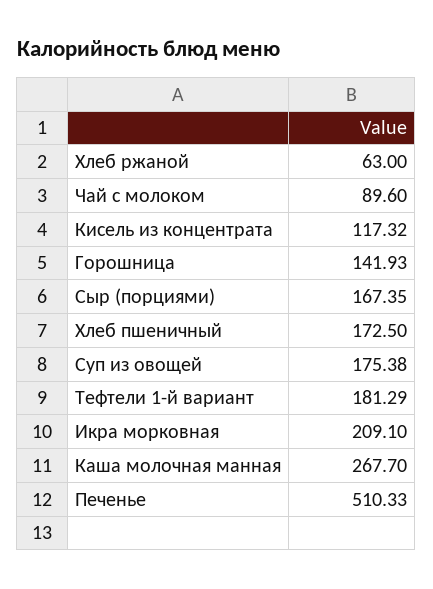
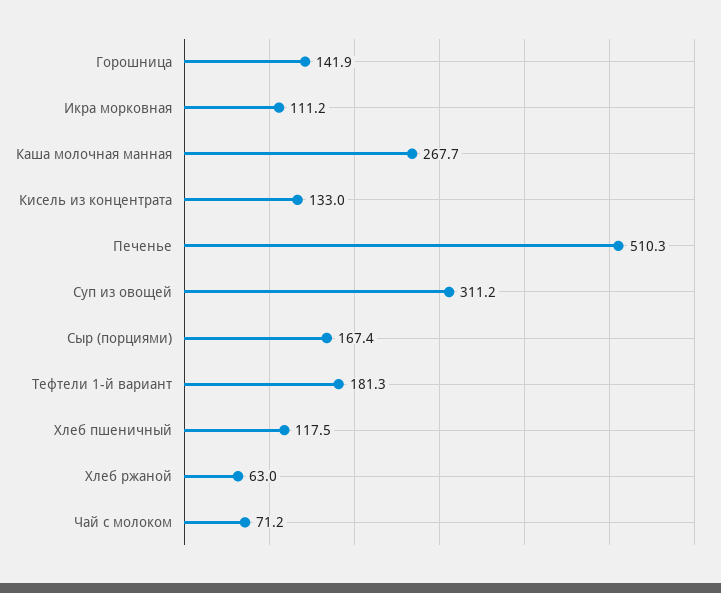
  {
    "Хлеб ржаной": 63,
-   "Чай с молоком": 89.6,
+   "Чай с молоком": 71.2,
-   "Кисель из концентрата": 117.32,
+   "Кисель из концентрата": 133,
    "Горошница": 141.93,
    "Сыр (порциями)": 167.35,
-   "Хлеб пшеничный": 172.5,
+   "Хлеб пшеничный": 117.5,
-   "Суп из овощей": 175.38,
+   "Суп из овощей": 311.2,
    "Тефтели 1-й вариант": 181.29,
-   "Икра морковная": 209.1,
+   "Икра морковная": 111.2,
    "Каша молочная манная": 267.7,
    "Печенье": 510.33
  }

